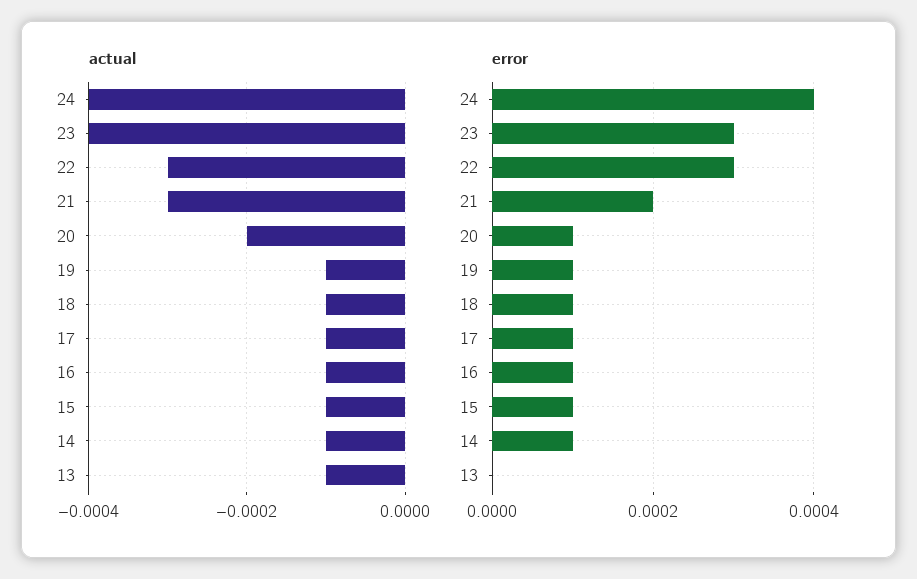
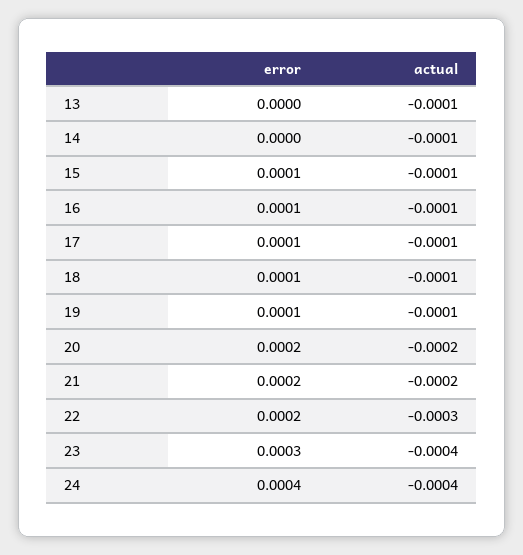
  {
    "actual": {
      "24": -0.0004,
      "23": -0.0004,
      "22": -0.0003,
-     "21": -0.0003,
+     "21": -0.0002,
      "20": -0.0002,
      "19": -0.0001,
      "18": -0.0001,
      "17": -0.0001,
      "16": -0.0001,
      "15": -0.0001,
      "14": -0.0001,
      "13": -0.0001
    },
    "error": {
      "24": 0.0004,
      "23": 0.0003,
-     "22": 0.0003,
+     "22": 0.0002,
      "21": 0.0002,
-     "20": 0.0001,
+     "20": 0.0002,
      "19": 0.0001,
      "18": 0.0001,
      "17": 0.0001,
      "16": 0.0001,
      "15": 0.0001,
-     "14": 0.0001,
+     "14": 0,
      "13": 0
    }
  }

